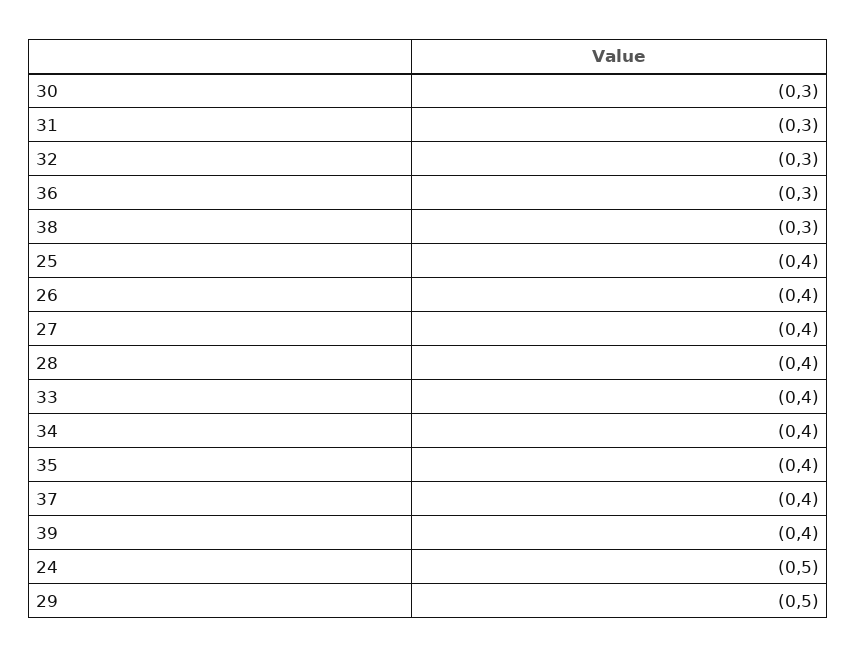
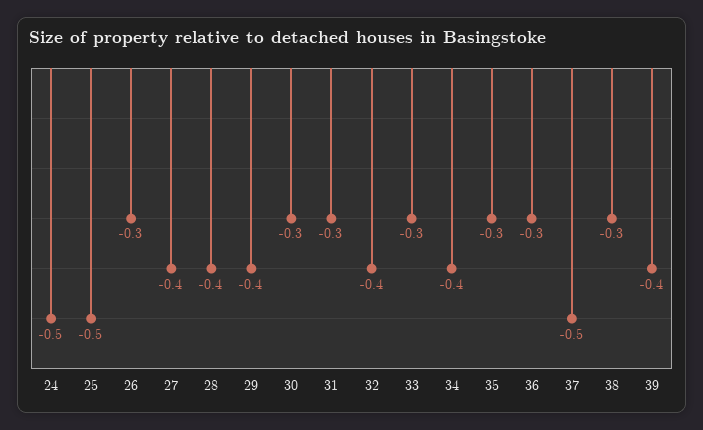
  {
    "30": -0.3,
    "31": -0.3,
-   "32": -0.3,
+   "32": -0.4,
    "36": -0.3,
    "38": -0.3,
-   "25": -0.4,
+   "25": -0.5,
-   "26": -0.4,
+   "26": -0.3,
    "27": -0.4,
    "28": -0.4,
-   "33": -0.4,
+   "33": -0.3,
    "34": -0.4,
-   "35": -0.4,
+   "35": -0.3,
-   "37": -0.4,
+   "37": -0.5,
    "39": -0.4,
    "24": -0.5,
-   "29": -0.5
+   "29": -0.4
  }

